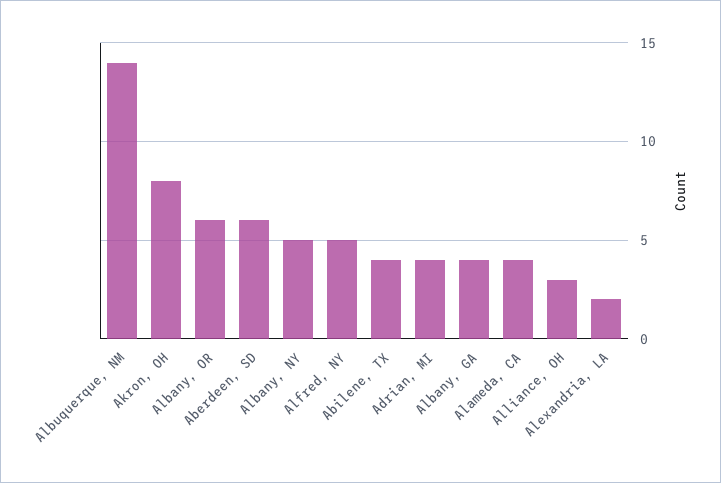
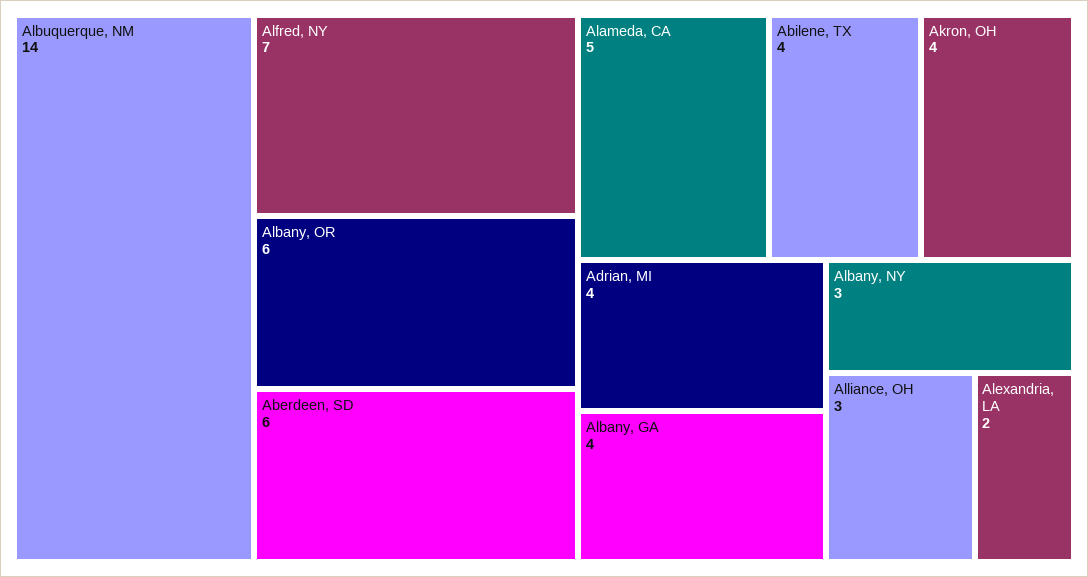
  {
    "Albuquerque, NM": 14,
-   "Akron, OH": 8,
+   "Akron, OH": 4,
    "Albany, OR": 6,
    "Aberdeen, SD": 6,
-   "Albany, NY": 5,
+   "Albany, NY": 3,
-   "Alfred, NY": 5,
+   "Alfred, NY": 7,
    "Abilene, TX": 4,
    "Adrian, MI": 4,
    "Albany, GA": 4,
-   "Alameda, CA": 4,
+   "Alameda, CA": 5,
    "Alliance, OH": 3,
    "Alexandria, LA": 2
  }

